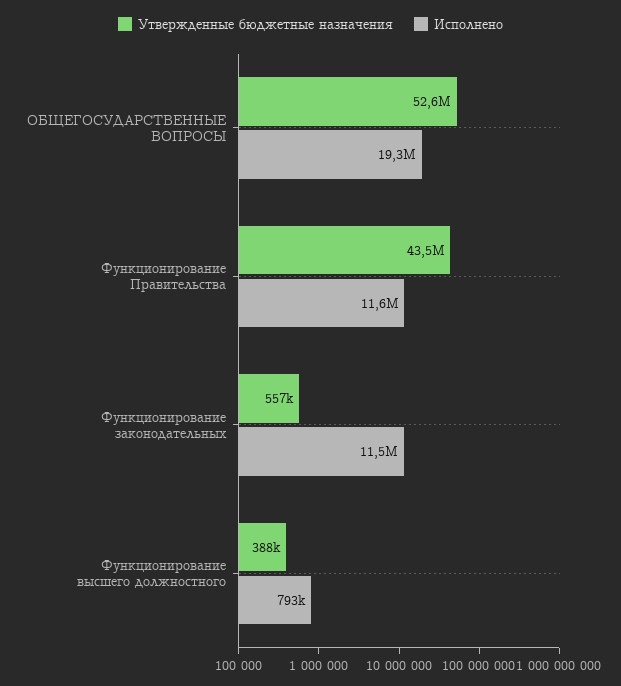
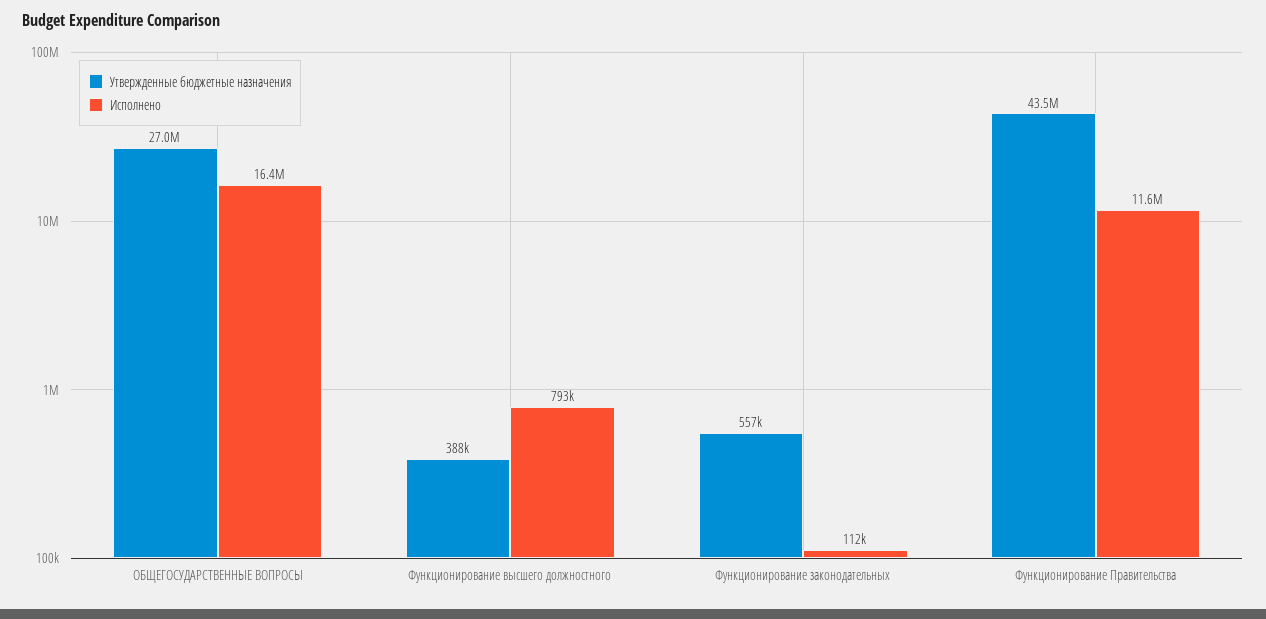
  {
    "Утвержденные бюджетные назначения": {
-     "ОБЩЕГОСУДАРСТВЕННЫЕ ВОПРОСЫ": 52600000,
+     "ОБЩЕГОСУДАРСТВЕННЫЕ ВОПРОСЫ": 27000000,
      "Функционирование Правительства": 43500000,
      "Функционирование законодательных": 557000,
      "Функционирование высшего должностного": 388000
    },
    "Исполнено": {
-     "ОБЩЕГОСУДАРСТВЕННЫЕ ВОПРОСЫ": 19300000,
+     "ОБЩЕГОСУДАРСТВЕННЫЕ ВОПРОСЫ": 16400000,
      "Функционирование Правительства": 11600000,
-     "Функционирование законодательных": 11500000,
+     "Функционирование законодательных": 112000,
      "Функционирование высшего должностного": 793000
    }
  }

